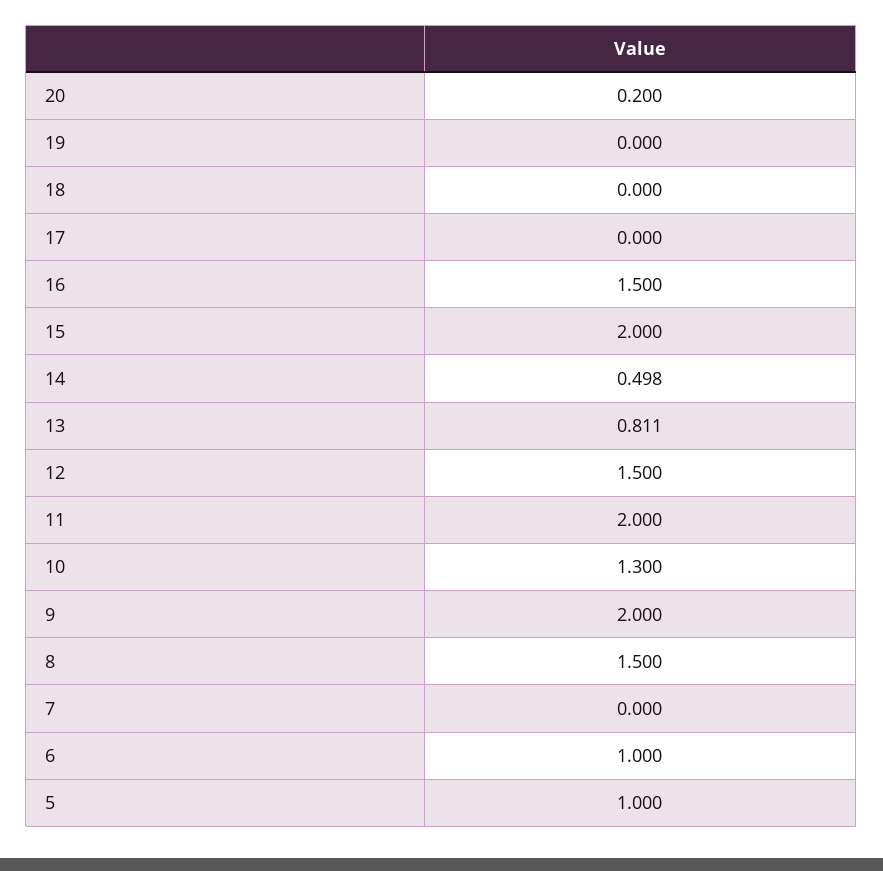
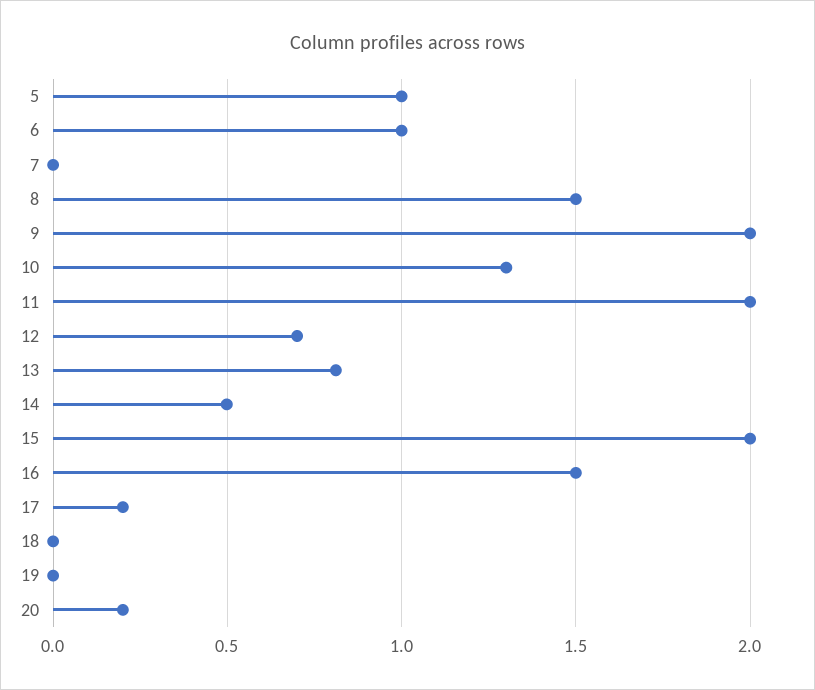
  {
    "20": 0.2,
    "19": 0,
    "18": 0,
-   "17": 0,
+   "17": 0.2,
    "16": 1.5,
    "15": 2,
    "14": 0.498,
    "13": 0.811,
-   "12": 1.5,
+   "12": 0.7,
    "11": 2,
    "10": 1.3,
    "9": 2,
    "8": 1.5,
    "7": 0,
    "6": 1,
    "5": 1
  }

